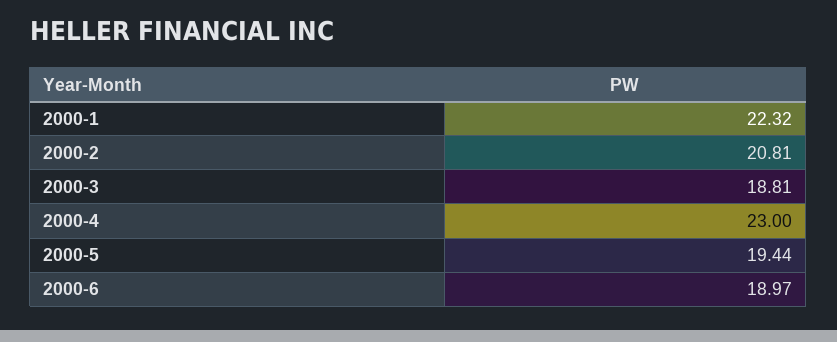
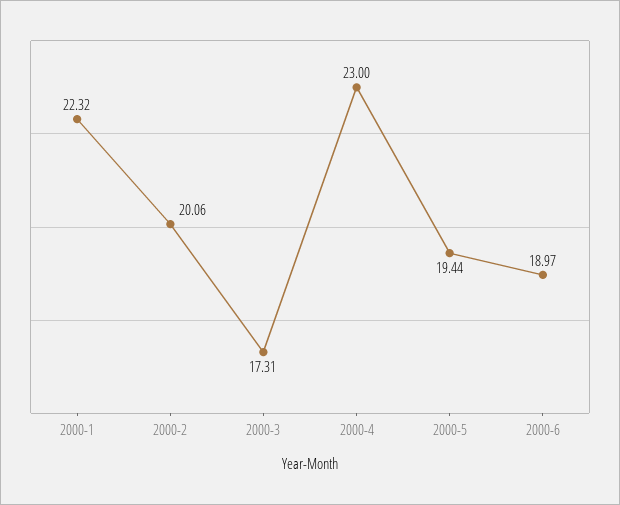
  {
    "2000-1": 22.32,
-   "2000-2": 20.81,
+   "2000-2": 20.06,
-   "2000-3": 18.81,
+   "2000-3": 17.31,
    "2000-4": 23,
    "2000-5": 19.44,
    "2000-6": 18.97
  }

